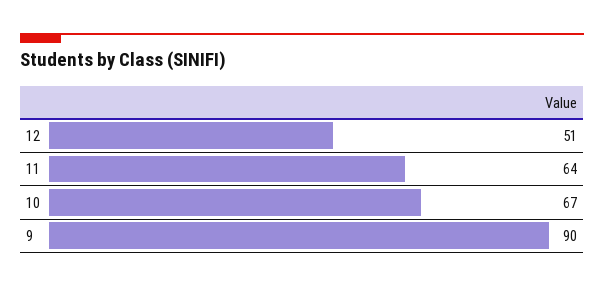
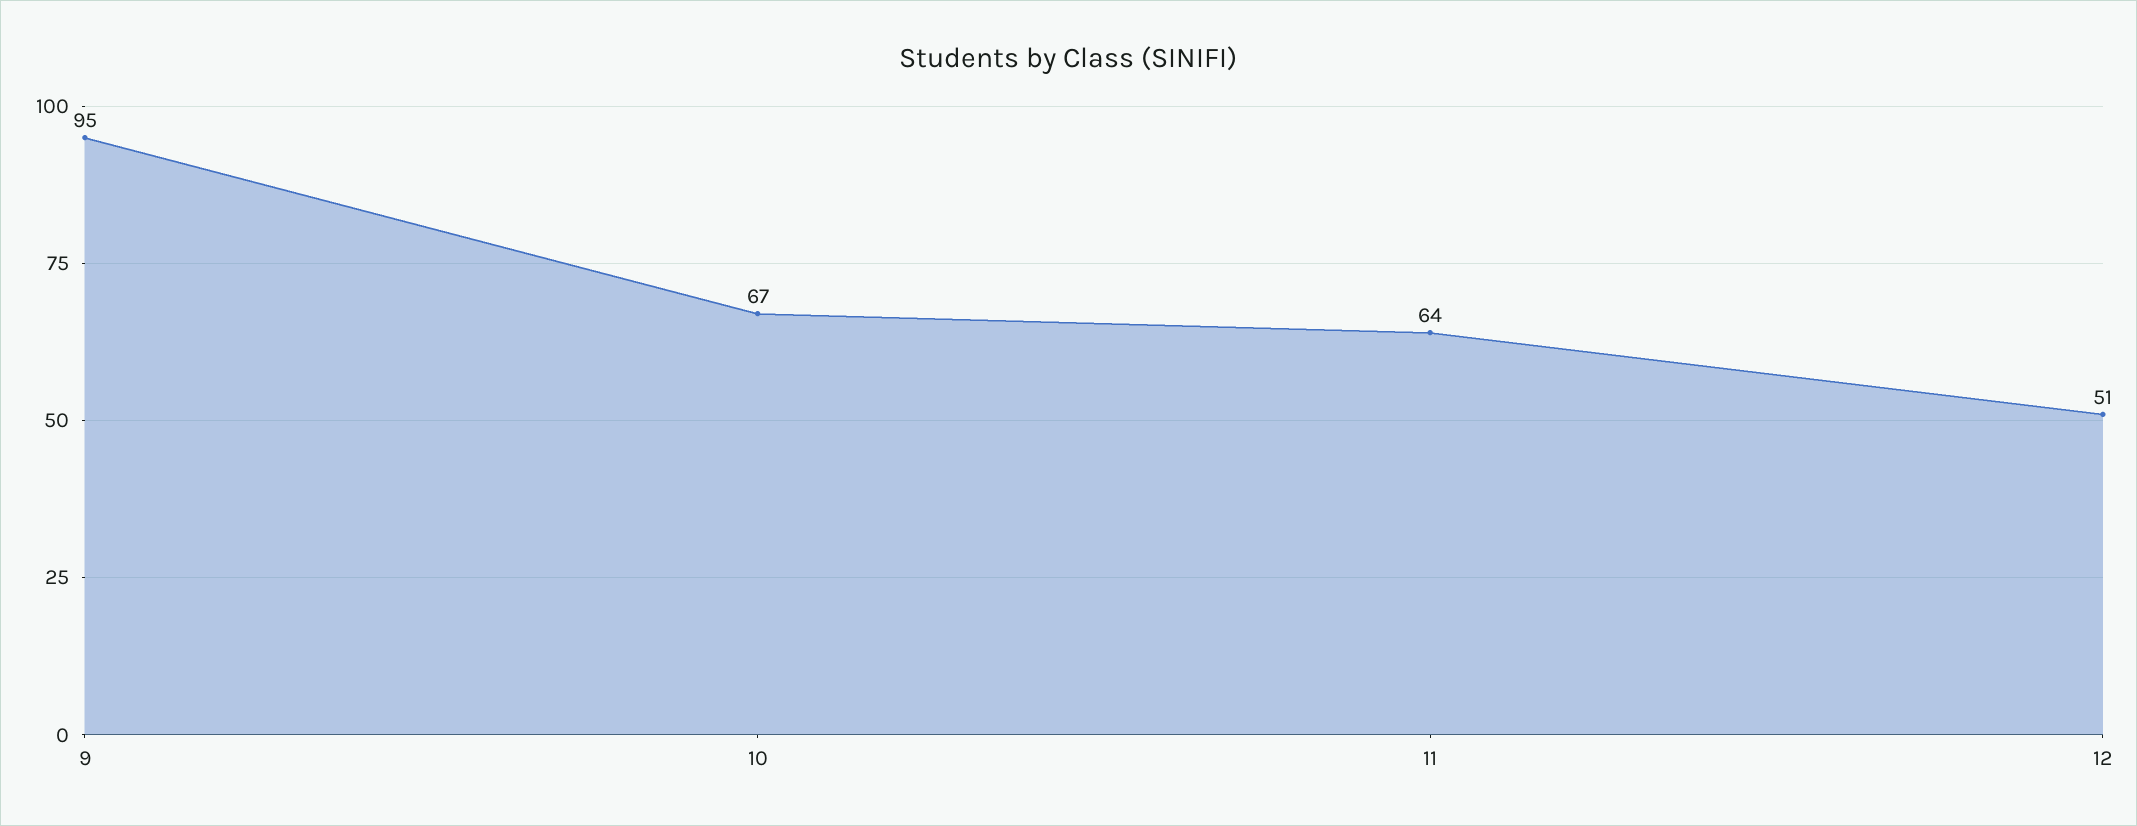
  {
    "12": 51,
    "11": 64,
    "10": 67,
-   "9": 90
+   "9": 95
  }

